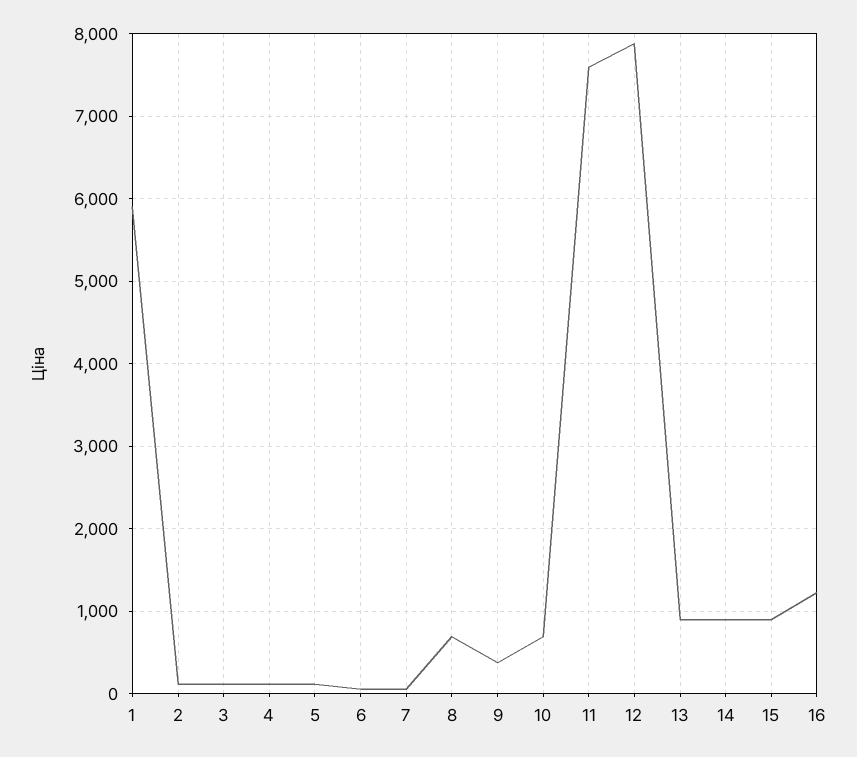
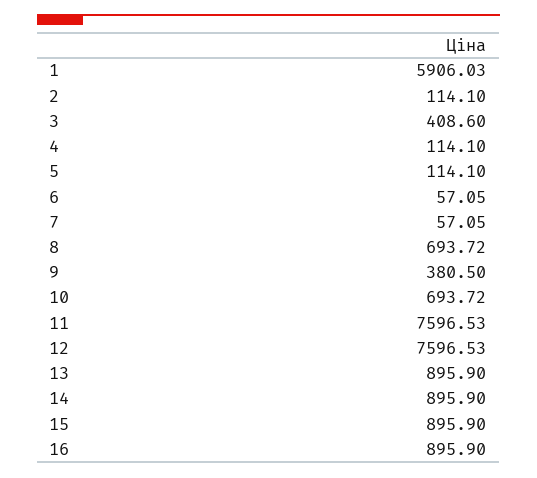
  {
    "1": 5906.03,
    "2": 114.1,
-   "3": 100,
+   "3": 408.6,
    "4": 114.1,
    "5": 114.1,
    "6": 57.05,
    "7": 57.05,
    "8": 693.72,
    "9": 380.5,
    "10": 693.72,
    "11": 7596.53,
-   "12": 7900,
+   "12": 7596.53,
    "13": 895.9,
    "14": 895.9,
    "15": 895.9,
-   "16": 1200
+   "16": 895.9
  }

